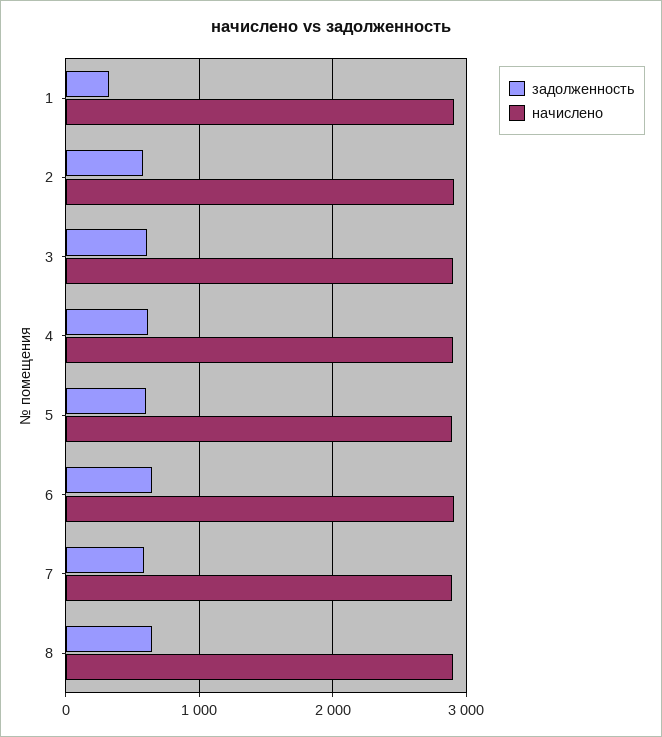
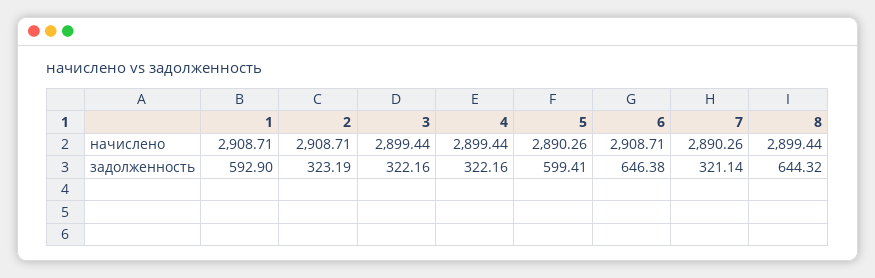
  {
    "задолженность": {
-     "1": 300,
+     "1": 592.9,
-     "2": 600,
+     "2": 323.19,
-     "3": 600,
+     "3": 322.16,
-     "4": 600,
+     "4": 322.16,
      "5": 599.41,
      "6": 646.38,
-     "7": 600,
+     "7": 321.14,
      "8": 644.32
    },
    "начислено": {
      "1": 2908.71,
      "2": 2908.71,
      "3": 2899.44,
      "4": 2899.44,
      "5": 2890.26,
      "6": 2908.71,
      "7": 2890.26,
      "8": 2899.44
    }
  }

